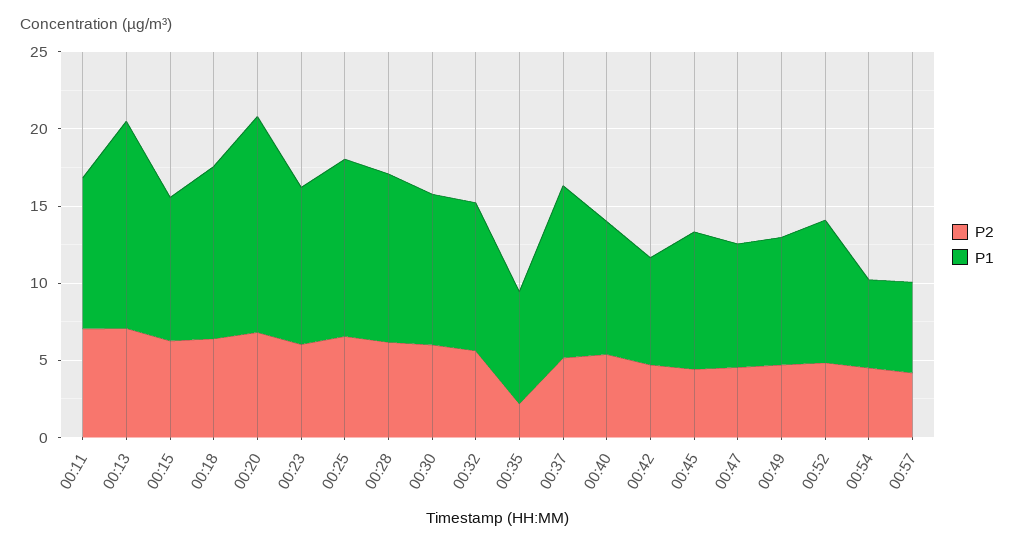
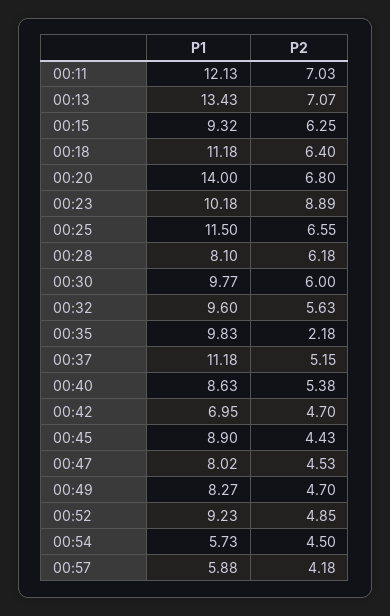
  {
    "P2": {
      "00:11": 7.03,
      "00:13": 7.07,
      "00:15": 6.25,
      "00:18": 6.4,
      "00:20": 6.8,
-     "00:23": 6,
+     "00:23": 8.89,
      "00:25": 6.55,
      "00:28": 6.18,
      "00:30": 6,
      "00:32": 5.63,
      "00:35": 2.18,
      "00:37": 5.15,
      "00:40": 5.38,
      "00:42": 4.7,
      "00:45": 4.43,
      "00:47": 4.53,
      "00:49": 4.7,
      "00:52": 4.85,
      "00:54": 4.5,
      "00:57": 4.18
    },
    "P1": {
-     "00:11": 10,
+     "00:11": 12.13,
      "00:13": 13.43,
      "00:15": 9.32,
      "00:18": 11.18,
      "00:20": 14,
      "00:23": 10.18,
      "00:25": 11.5,
-     "00:28": 11,
+     "00:28": 8.1,
      "00:30": 9.77,
      "00:32": 9.6,
-     "00:35": 7,
+     "00:35": 9.83,
      "00:37": 11.18,
      "00:40": 8.63,
      "00:42": 6.95,
      "00:45": 8.9,
      "00:47": 8.02,
      "00:49": 8.27,
      "00:52": 9.23,
      "00:54": 5.73,
      "00:57": 5.88
    }
  }

